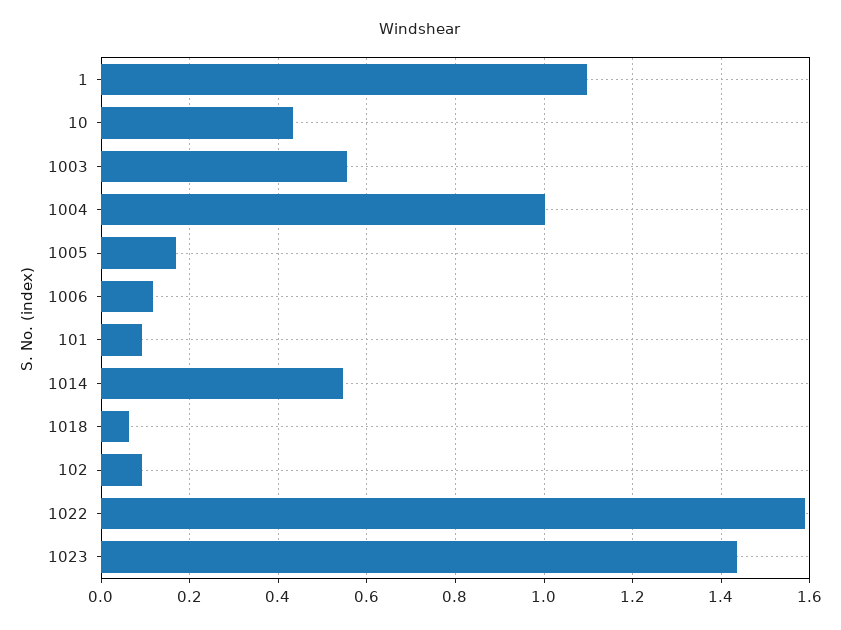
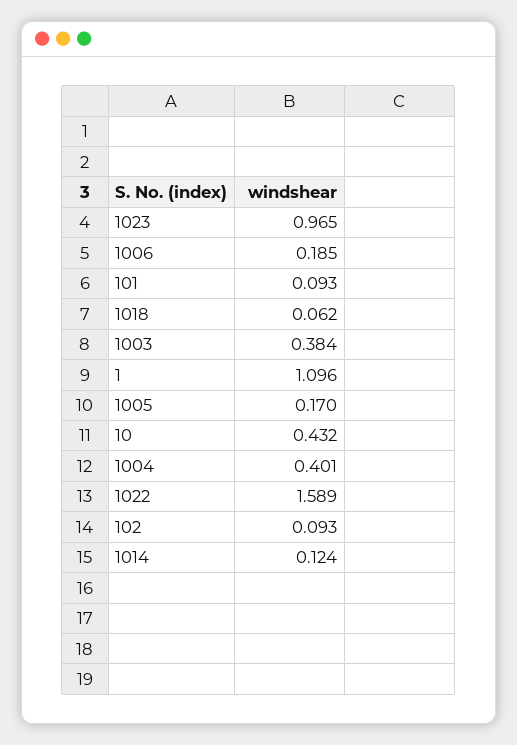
  {
    "1": 1.096,
    "10": 0.432,
-   "1003": 0.56,
+   "1003": 0.384,
-   "1004": 1,
+   "1004": 0.401,
    "1005": 0.17,
-   "1006": 0.12,
+   "1006": 0.185,
    "101": 0.093,
-   "1014": 0.54,
+   "1014": 0.124,
    "1018": 0.062,
    "102": 0.093,
    "1022": 1.589,
-   "1023": 1.44
+   "1023": 0.965
  }

